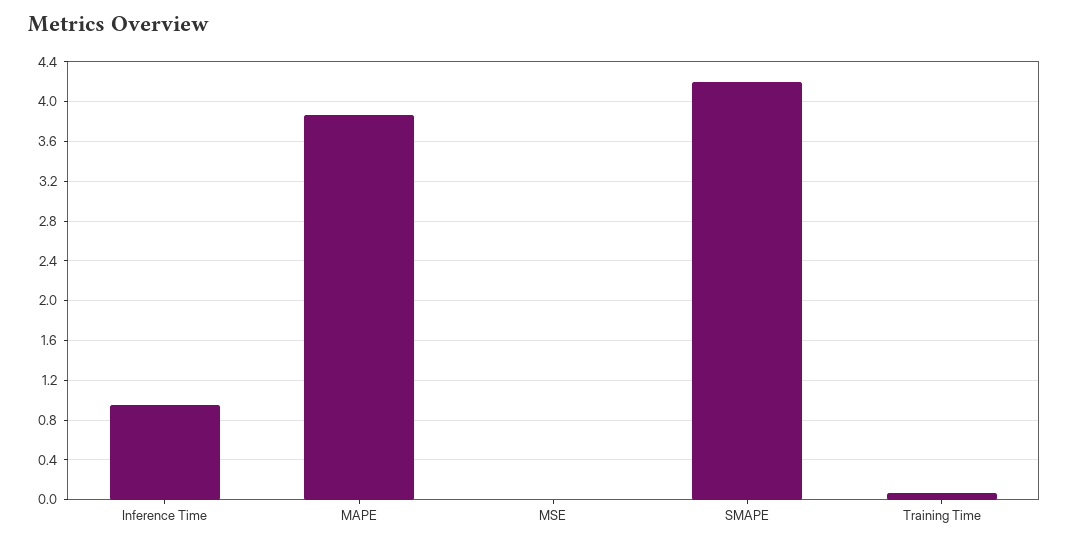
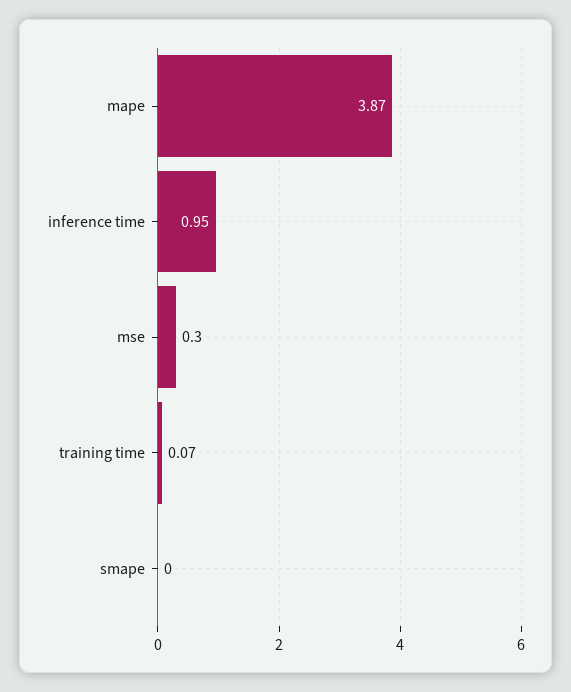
  {
    "Inference Time": 0.95,
    "MAPE": 3.87,
-   "MSE": 0,
+   "MSE": 0.3,
-   "SMAPE": 4.2,
+   "SMAPE": 0,
    "Training Time": 0.07
  }

